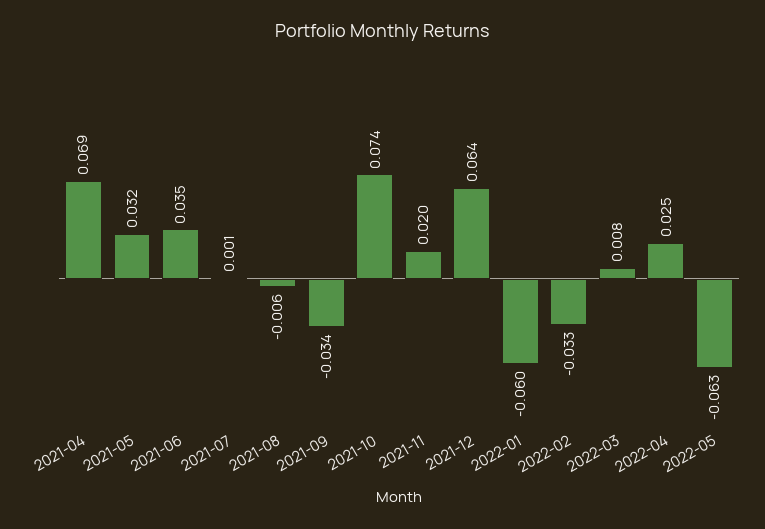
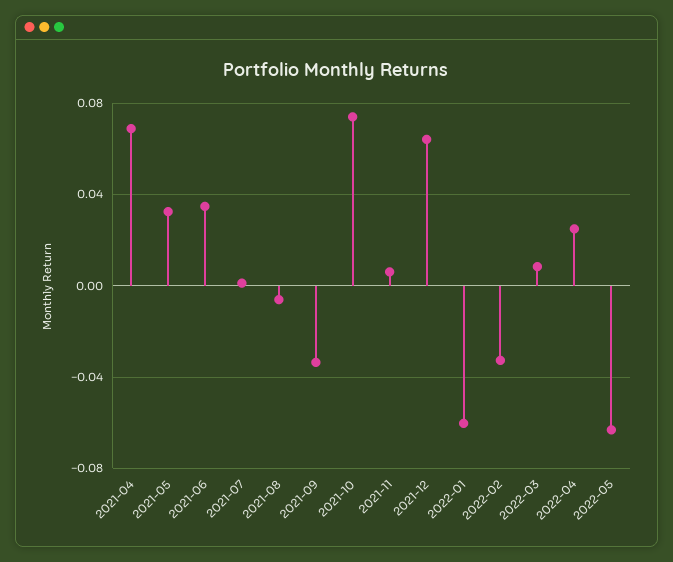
  {
    "2021-04": 0.069,
    "2021-05": 0.032,
    "2021-06": 0.035,
    "2021-07": 0.001,
    "2021-08": -0.006,
    "2021-09": -0.034,
    "2021-10": 0.074,
-   "2021-11": 0.02,
+   "2021-11": 0.005,
    "2021-12": 0.064,
    "2022-01": -0.06,
    "2022-02": -0.033,
    "2022-03": 0.008,
    "2022-04": 0.025,
    "2022-05": -0.063
  }

